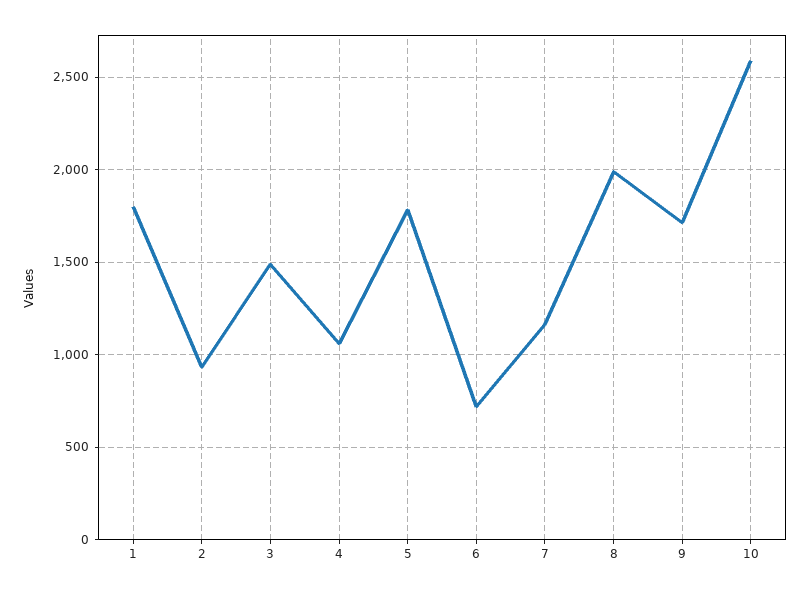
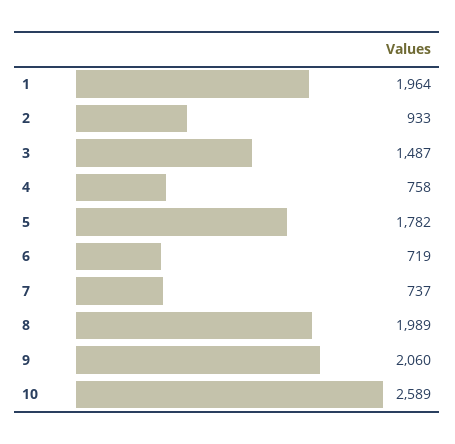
  {
-   "1": 1800,
+   "1": 1964,
    "2": 933,
    "3": 1487,
-   "4": 1050,
+   "4": 758,
    "5": 1782,
    "6": 719,
-   "7": 1150,
+   "7": 737,
    "8": 1989,
-   "9": 1700,
+   "9": 2060,
    "10": 2589
  }

